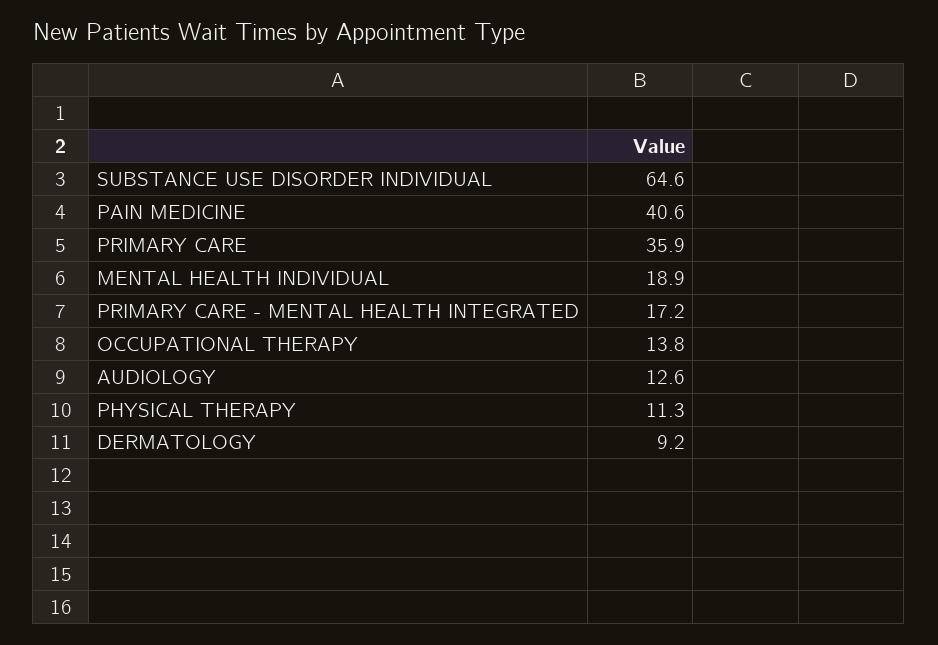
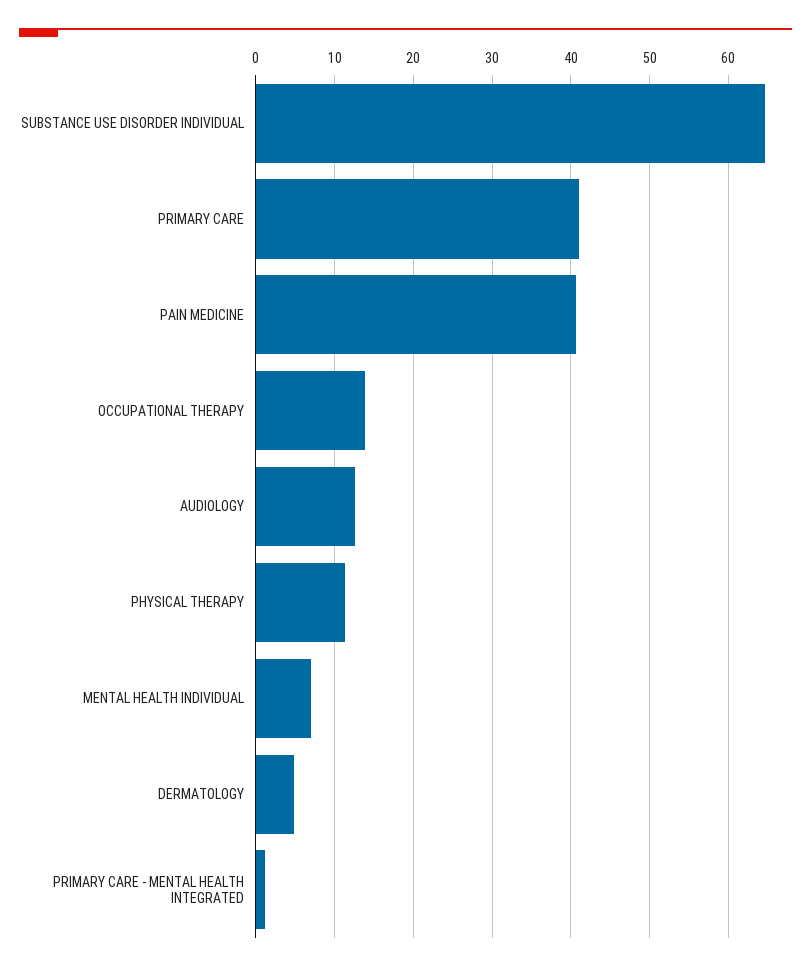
  {
    "SUBSTANCE USE DISORDER INDIVIDUAL": 64.6,
    "PAIN MEDICINE": 40.6,
-   "PRIMARY CARE": 35.9,
+   "PRIMARY CARE": 41,
-   "MENTAL HEALTH INDIVIDUAL": 18.9,
+   "MENTAL HEALTH INDIVIDUAL": 7,
-   "PRIMARY CARE - MENTAL HEALTH INTEGRATED": 17.2,
+   "PRIMARY CARE - MENTAL HEALTH INTEGRATED": 1,
    "OCCUPATIONAL THERAPY": 13.8,
    "AUDIOLOGY": 12.6,
    "PHYSICAL THERAPY": 11.3,
-   "DERMATOLOGY": 9.2
+   "DERMATOLOGY": 5
  }

